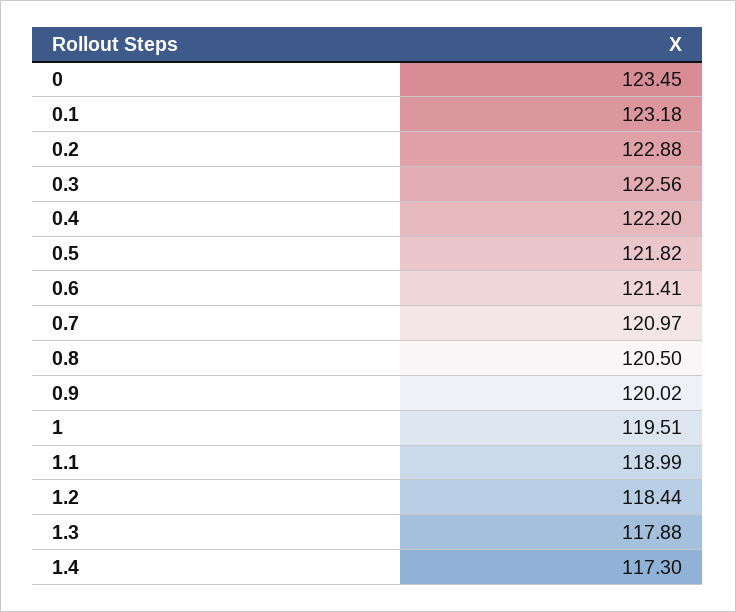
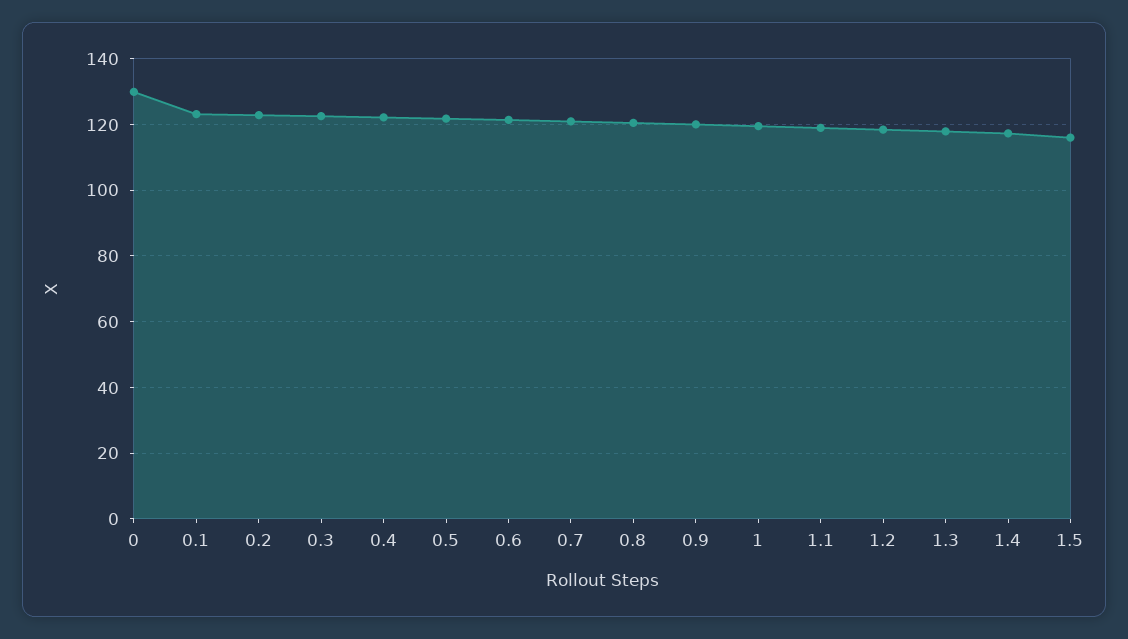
  {
-   "0": 123.45,
+   "0": 130,
    "0.1": 123.18,
    "0.2": 122.88,
    "0.3": 122.56,
    "0.4": 122.2,
    "0.5": 121.82,
    "0.6": 121.41,
    "0.7": 120.97,
    "0.8": 120.5,
    "0.9": 120.02,
    "1": 119.51,
    "1.1": 118.99,
    "1.2": 118.44,
    "1.3": 117.88,
-   "1.4": 117.3
+   "1.4": 117.3,
+   "1.5": 116
  }

